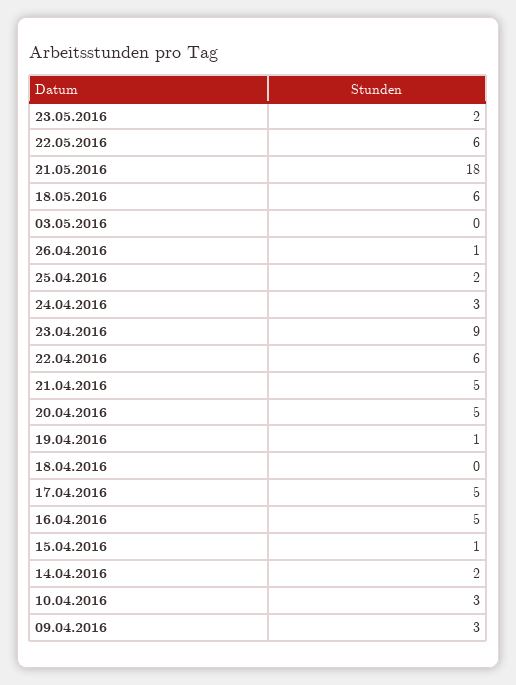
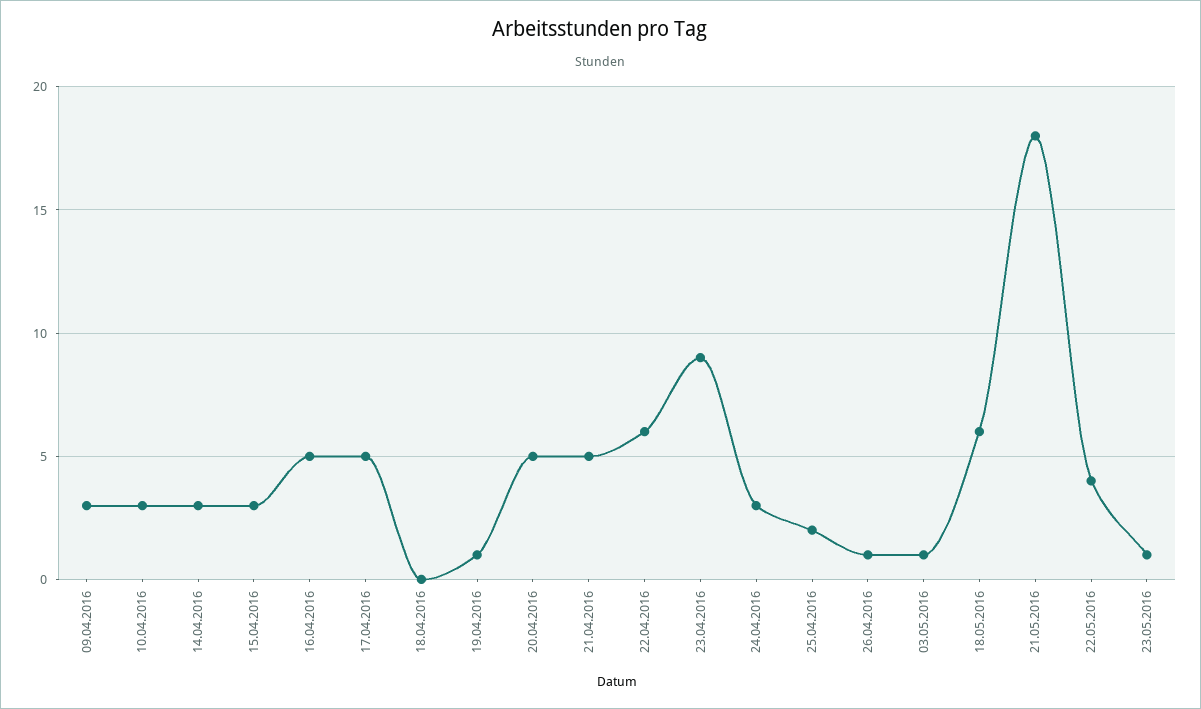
  {
-   "23.05.2016": 2,
+   "23.05.2016": 1,
-   "22.05.2016": 6,
+   "22.05.2016": 4,
    "21.05.2016": 18,
    "18.05.2016": 6,
-   "03.05.2016": 0,
+   "03.05.2016": 1,
    "26.04.2016": 1,
    "25.04.2016": 2,
    "24.04.2016": 3,
    "23.04.2016": 9,
    "22.04.2016": 6,
    "21.04.2016": 5,
    "20.04.2016": 5,
    "19.04.2016": 1,
    "18.04.2016": 0,
    "17.04.2016": 5,
    "16.04.2016": 5,
-   "15.04.2016": 1,
+   "15.04.2016": 3,
-   "14.04.2016": 2,
+   "14.04.2016": 3,
    "10.04.2016": 3,
    "09.04.2016": 3
  }

